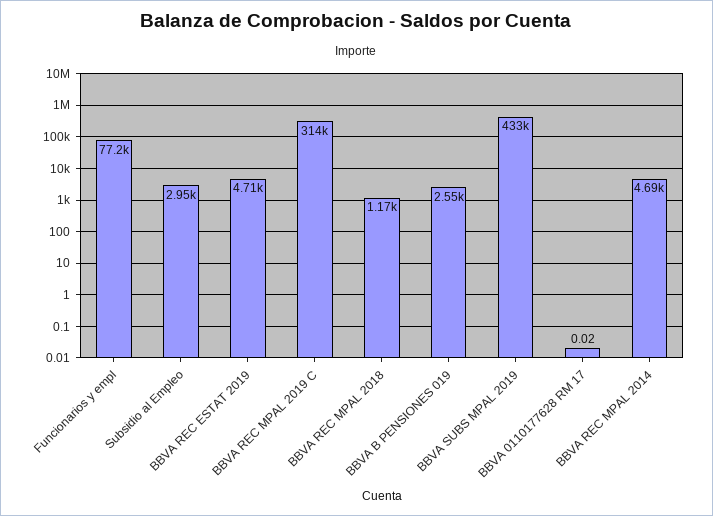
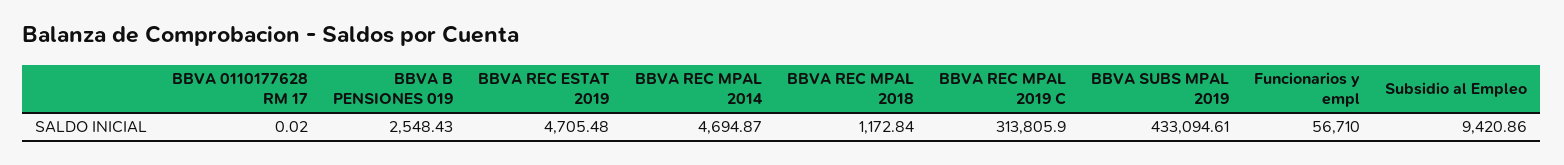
  {
-   "Funcionarios y empl": 77200,
+   "Funcionarios y empl": 56710,
-   "Subsidio al Empleo": 2950,
+   "Subsidio al Empleo": 9420.86,
    "BBVA REC ESTAT 2019": 4705.48,
    "BBVA REC MPAL 2019 C": 313805.9,
    "BBVA REC MPAL 2018": 1172.84,
    "BBVA B PENSIONES 019": 2548.43,
    "BBVA SUBS MPAL 2019": 433094.61,
    "BBVA 0110177628 RM 17": 0.02,
    "BBVA REC MPAL 2014": 4694.87
  }

